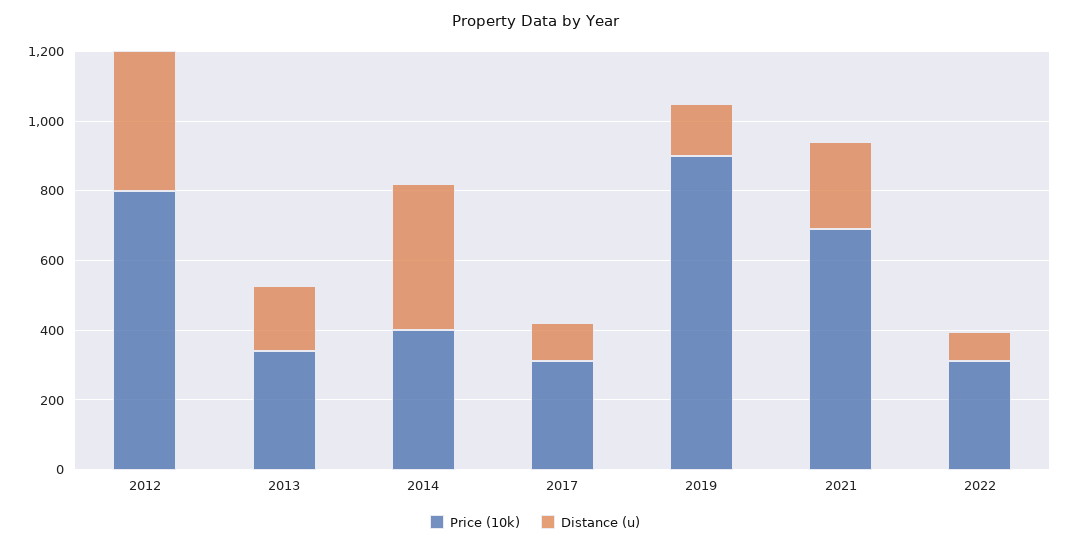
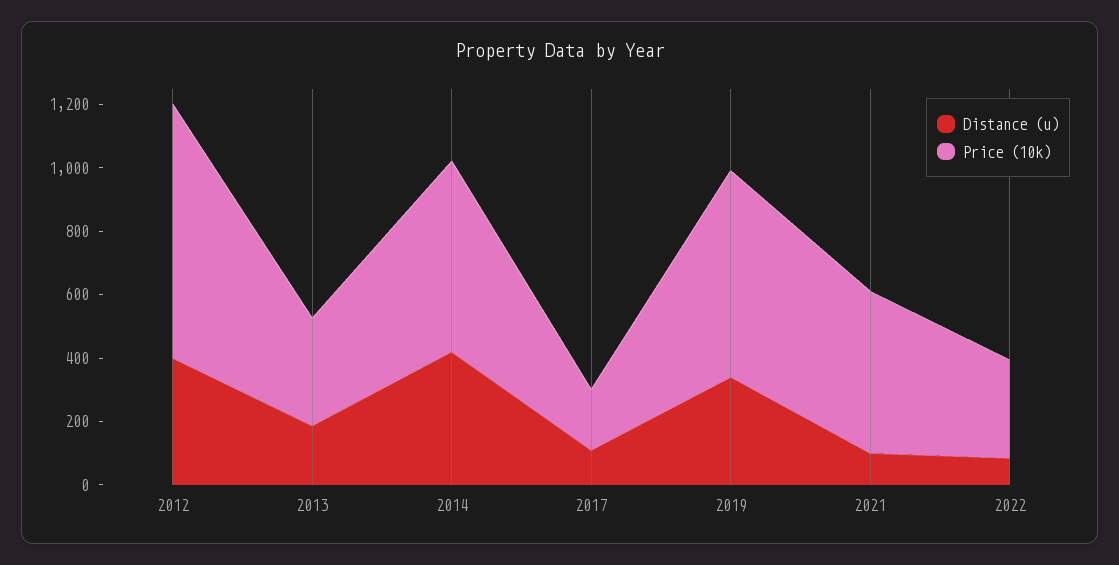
  {
    "Price (10k)": {
      "2012": 800,
      "2013": 350,
-     "2014": 400,
+     "2014": 600,
-     "2017": 300,
+     "2017": 200,
-     "2019": 900,
+     "2019": 650,
-     "2021": 700,
+     "2021": 500,
      "2022": 300
    },
    "Distance (u)": {
      "2012": 400,
      "2013": 200,
      "2014": 400,
      "2017": 100,
-     "2019": 150,
+     "2019": 350,
-     "2021": 250,
+     "2021": 100,
      "2022": 100
    }
  }

